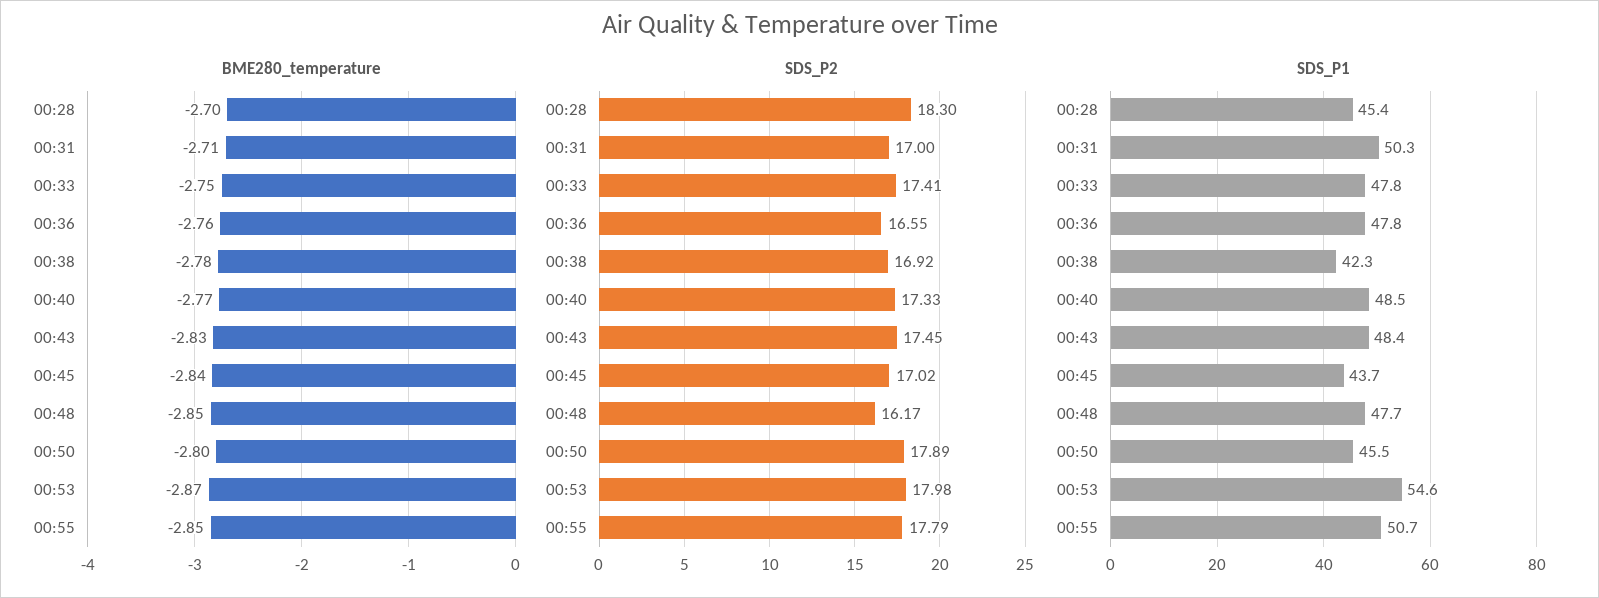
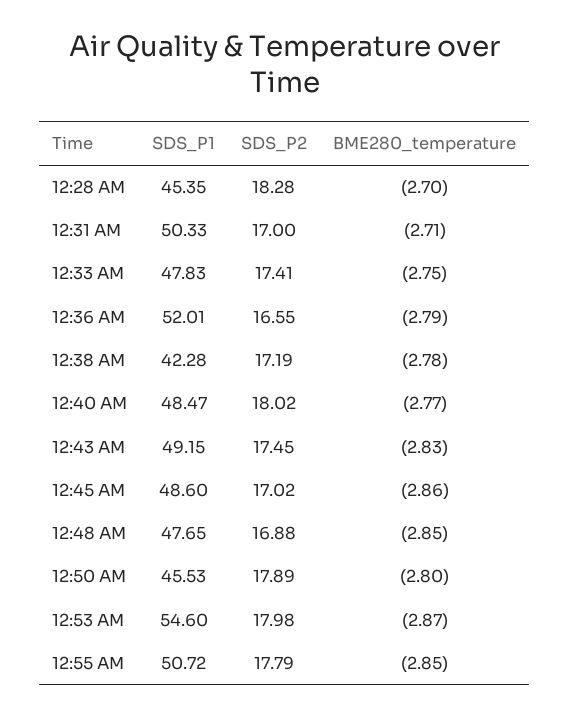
  {
    "BME280_temperature": {
      "00:28": -2.7,
      "00:31": -2.71,
      "00:33": -2.75,
-     "00:36": -2.76,
+     "00:36": -2.79,
      "00:38": -2.78,
      "00:40": -2.77,
      "00:43": -2.83,
-     "00:45": -2.84,
+     "00:45": -2.86,
      "00:48": -2.85,
      "00:50": -2.8,
      "00:53": -2.87,
      "00:55": -2.85
    },
    "SDS_P2": {
-     "00:28": 18.3,
+     "00:28": 18.28,
      "00:31": 17,
      "00:33": 17.41,
      "00:36": 16.55,
-     "00:38": 16.92,
+     "00:38": 17.19,
-     "00:40": 17.33,
+     "00:40": 18.02,
      "00:43": 17.45,
      "00:45": 17.02,
-     "00:48": 16.17,
+     "00:48": 16.88,
      "00:50": 17.89,
      "00:53": 17.98,
      "00:55": 17.79
    },
    "SDS_P1": {
      "00:28": 45.35,
      "00:31": 50.33,
      "00:33": 47.83,
-     "00:36": 47.8,
+     "00:36": 52.01,
      "00:38": 42.28,
      "00:40": 48.47,
-     "00:43": 48.4,
+     "00:43": 49.15,
-     "00:45": 43.7,
+     "00:45": 48.6,
      "00:48": 47.65,
      "00:50": 45.53,
      "00:53": 54.6,
      "00:55": 50.72
    }
  }

